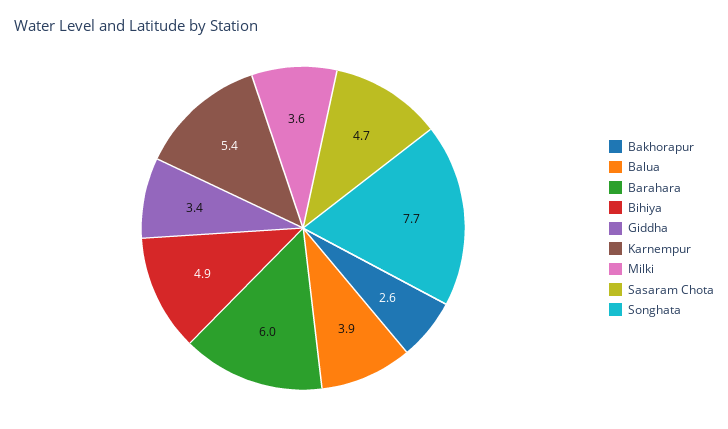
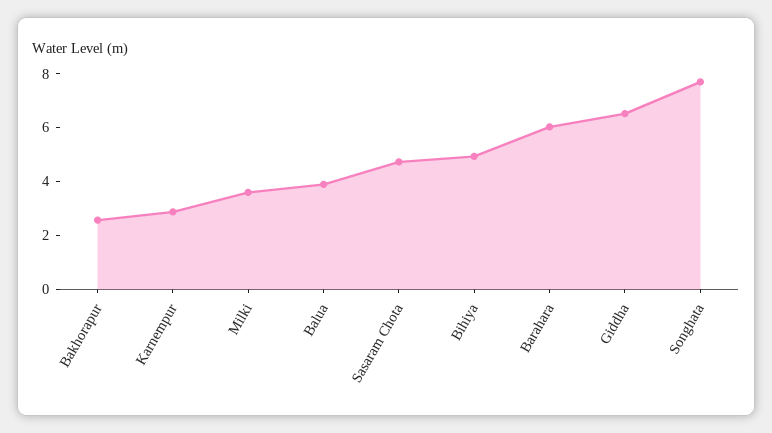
  {
    "Bakhorapur": 2.6,
    "Balua": 3.9,
    "Barahara": 6,
    "Bihiya": 4.9,
-   "Giddha": 3.4,
+   "Giddha": 6.5,
-   "Karnempur": 5.4,
+   "Karnempur": 3,
    "Milki": 3.6,
    "Sasaram Chota": 4.7,
    "Songhata": 7.7
  }

